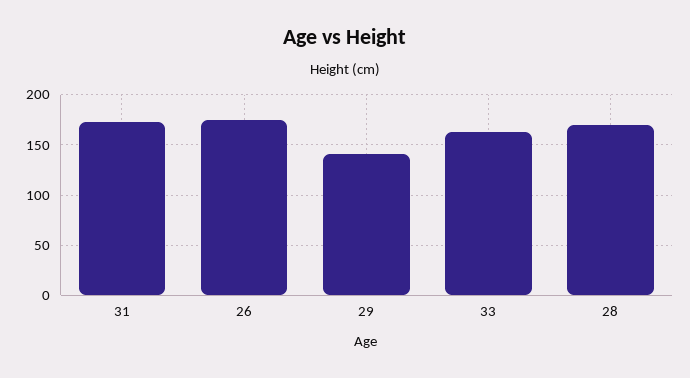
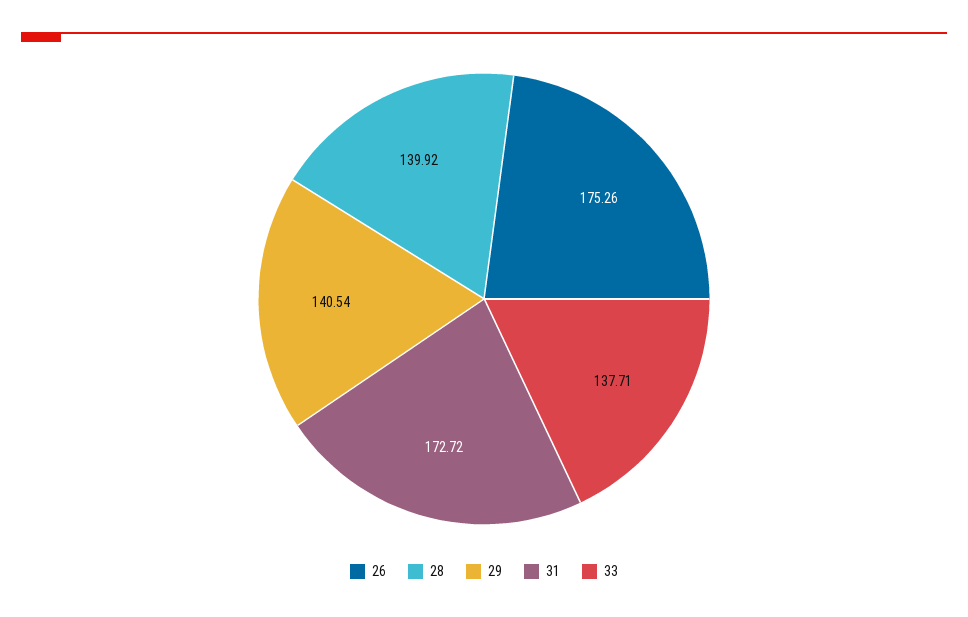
  {
    "31": 172.72,
    "26": 175.26,
    "29": 140.54,
-   "33": 160,
+   "33": 137.71,
-   "28": 170
+   "28": 139.92
  }

